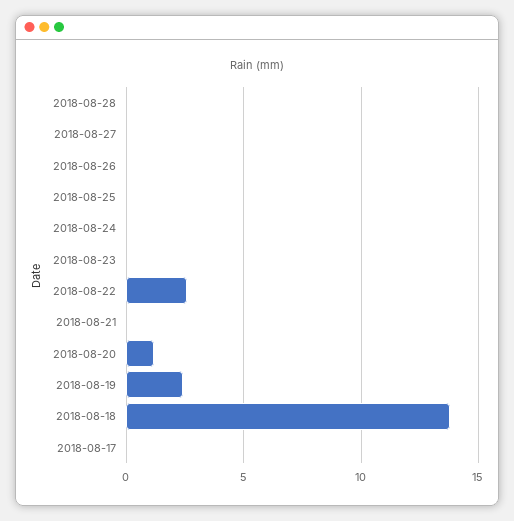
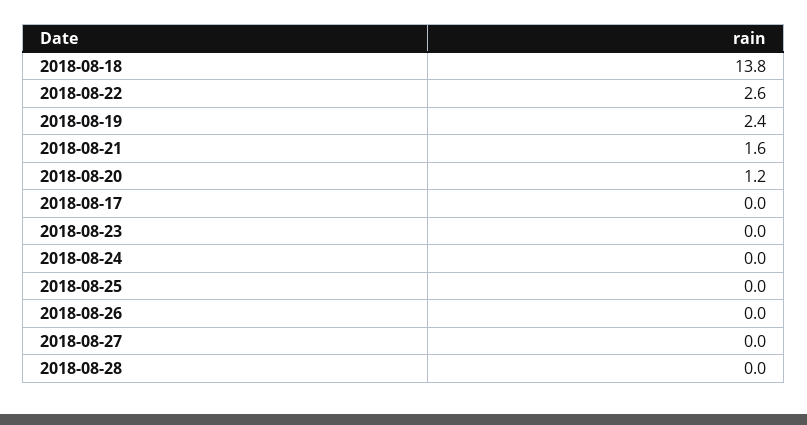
  {
    "2018-08-28": 0,
    "2018-08-27": 0,
    "2018-08-26": 0,
    "2018-08-25": 0,
    "2018-08-24": 0,
    "2018-08-23": 0,
    "2018-08-22": 2.6,
-   "2018-08-21": 0,
+   "2018-08-21": 1.6,
    "2018-08-20": 1.2,
    "2018-08-19": 2.4,
    "2018-08-18": 13.8,
    "2018-08-17": 0
  }

